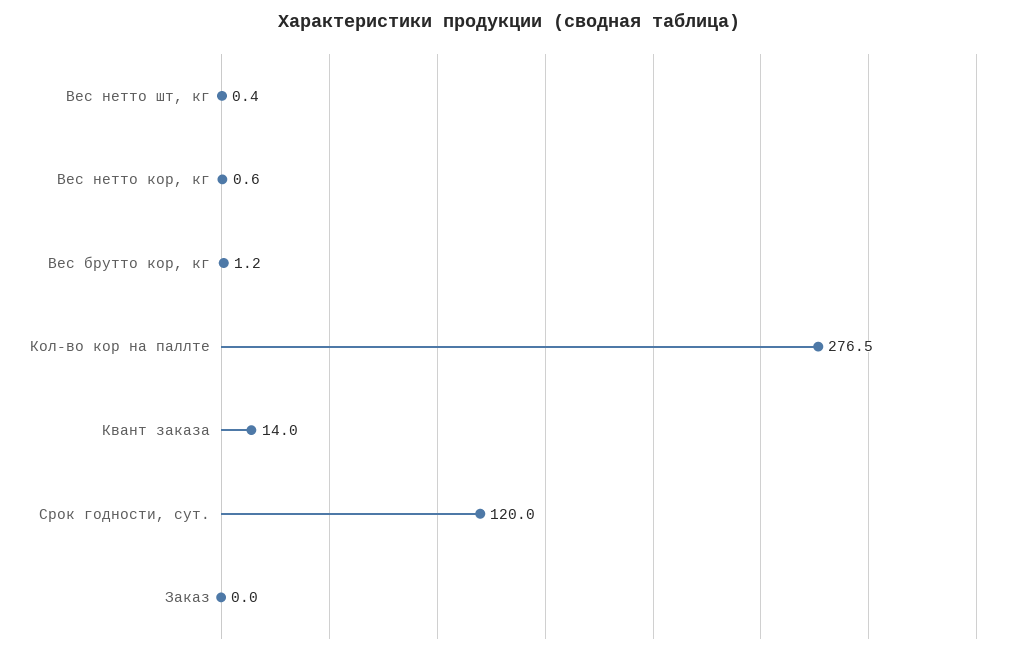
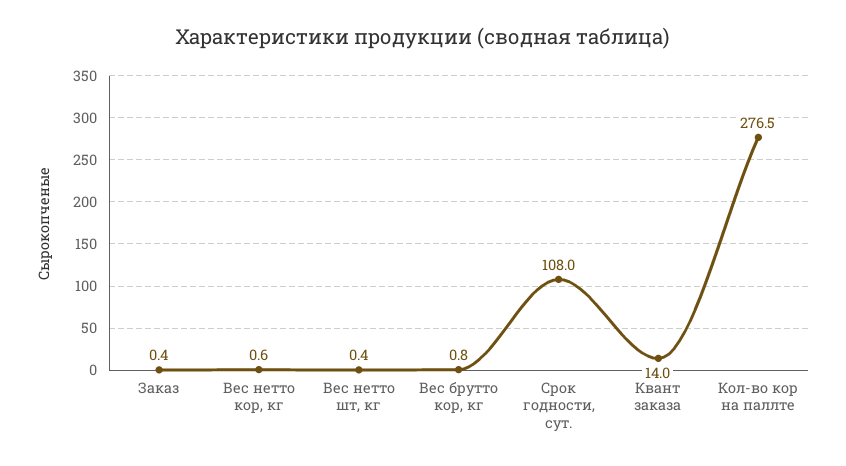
  {
    "Вес нетто шт, кг": 0.4,
    "Вес нетто кор, кг": 0.6,
-   "Вес брутто кор, кг": 1.2,
+   "Вес брутто кор, кг": 0.8,
    "Кол-во кор на паллте": 276.5,
    "Квант заказа": 14,
-   "Срок годности, сут.": 120,
+   "Срок годности, сут.": 108,
-   "Заказ": 0
+   "Заказ": 0.4
  }

